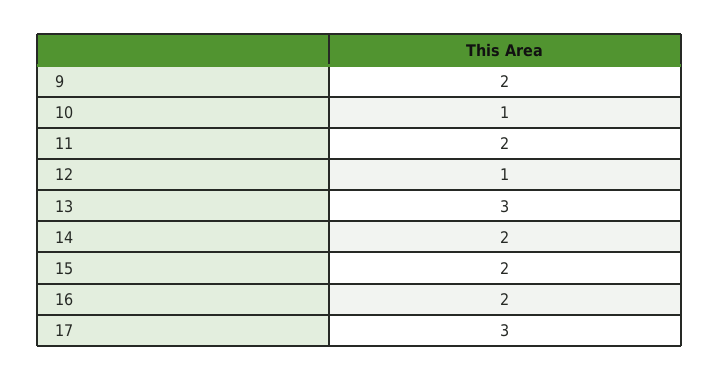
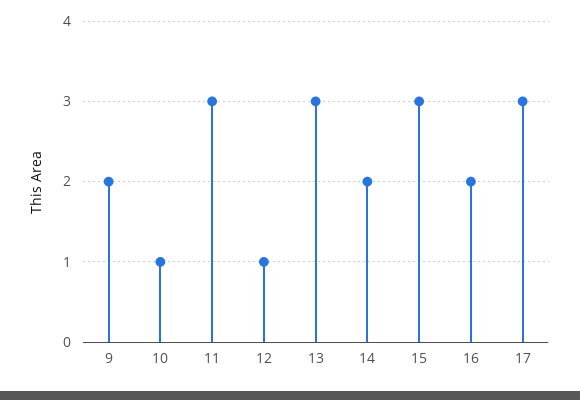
  {
    "9": 2,
    "10": 1,
-   "11": 2,
+   "11": 3,
    "12": 1,
    "13": 3,
    "14": 2,
-   "15": 2,
+   "15": 3,
    "16": 2,
    "17": 3
  }

